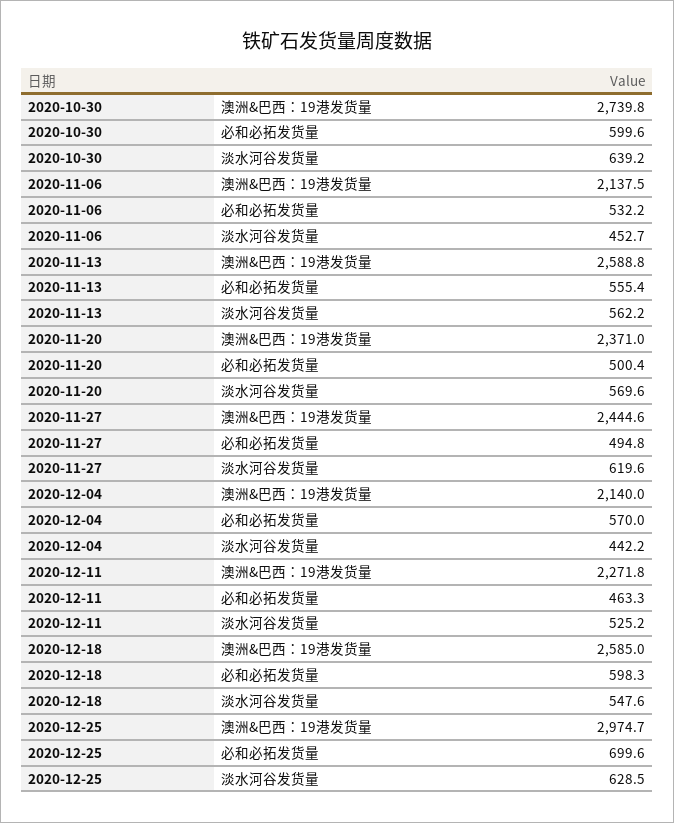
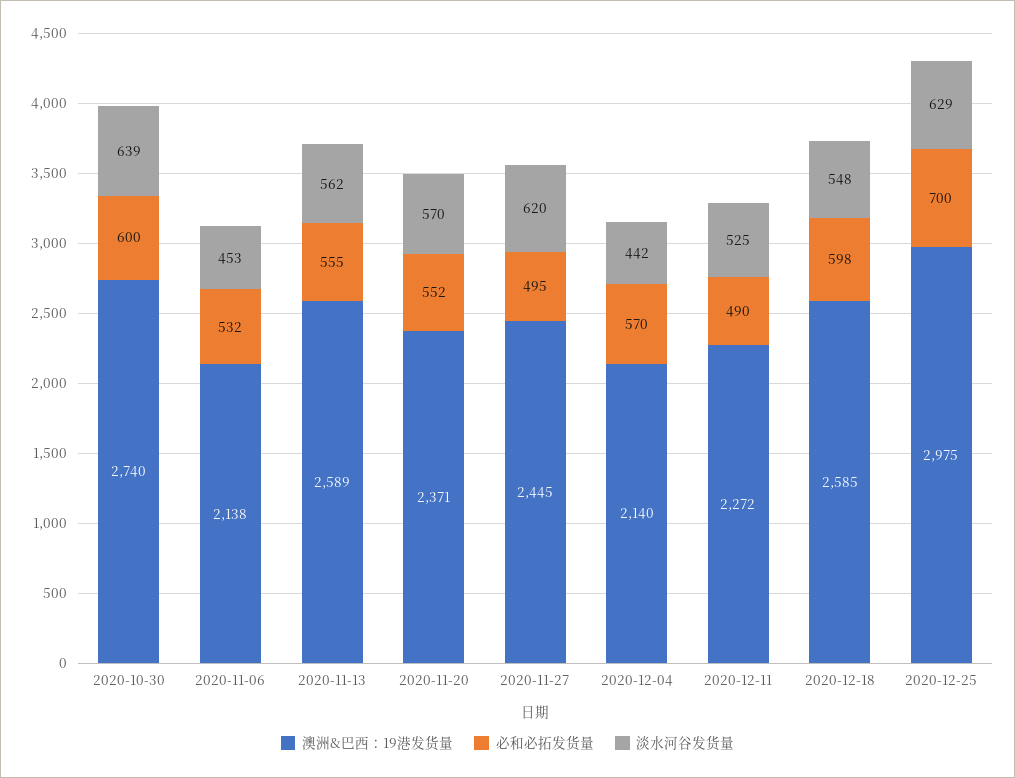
  {
    "澳洲&巴西：19港发货量": {
      "2020-10-30": 2739.8,
      "2020-11-06": 2137.5,
      "2020-11-13": 2588.8,
      "2020-11-20": 2371,
      "2020-11-27": 2444.6,
      "2020-12-04": 2140,
      "2020-12-11": 2271.8,
      "2020-12-18": 2585,
      "2020-12-25": 2974.7
    },
    "必和必拓发货量": {
      "2020-10-30": 599.6,
      "2020-11-06": 532.2,
      "2020-11-13": 555.4,
-     "2020-11-20": 500.4,
+     "2020-11-20": 552,
      "2020-11-27": 494.8,
      "2020-12-04": 570,
-     "2020-12-11": 463.3,
+     "2020-12-11": 490,
      "2020-12-18": 598.3,
      "2020-12-25": 699.6
    },
    "淡水河谷发货量": {
      "2020-10-30": 639.2,
      "2020-11-06": 452.7,
      "2020-11-13": 562.2,
      "2020-11-20": 569.6,
      "2020-11-27": 619.6,
      "2020-12-04": 442.2,
      "2020-12-11": 525.2,
      "2020-12-18": 547.6,
      "2020-12-25": 628.5
    }
  }

